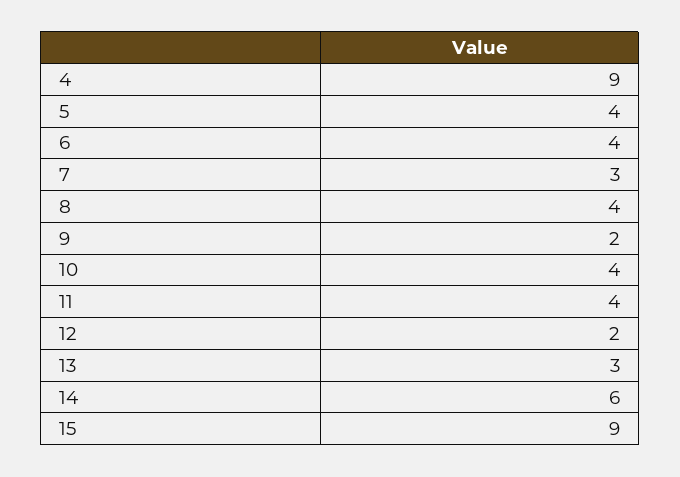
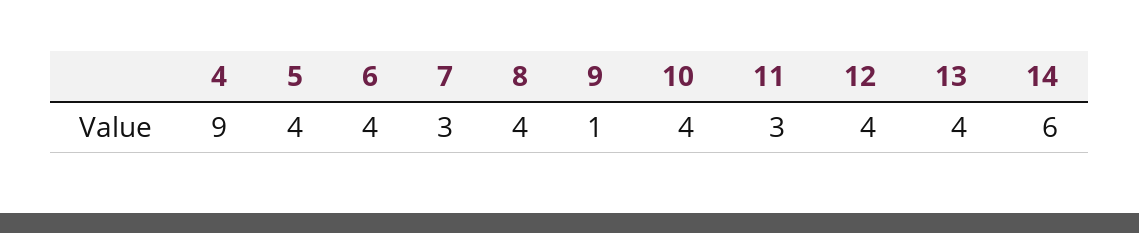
  {
    "4": 9,
    "5": 4,
    "6": 4,
    "7": 3,
    "8": 4,
-   "9": 2,
+   "9": 1,
    "10": 4,
-   "11": 4,
+   "11": 3,
-   "12": 2,
+   "12": 4,
-   "13": 3,
+   "13": 4,
-   "14": 6,
+   "14": 6
-   "15": 9
  }

